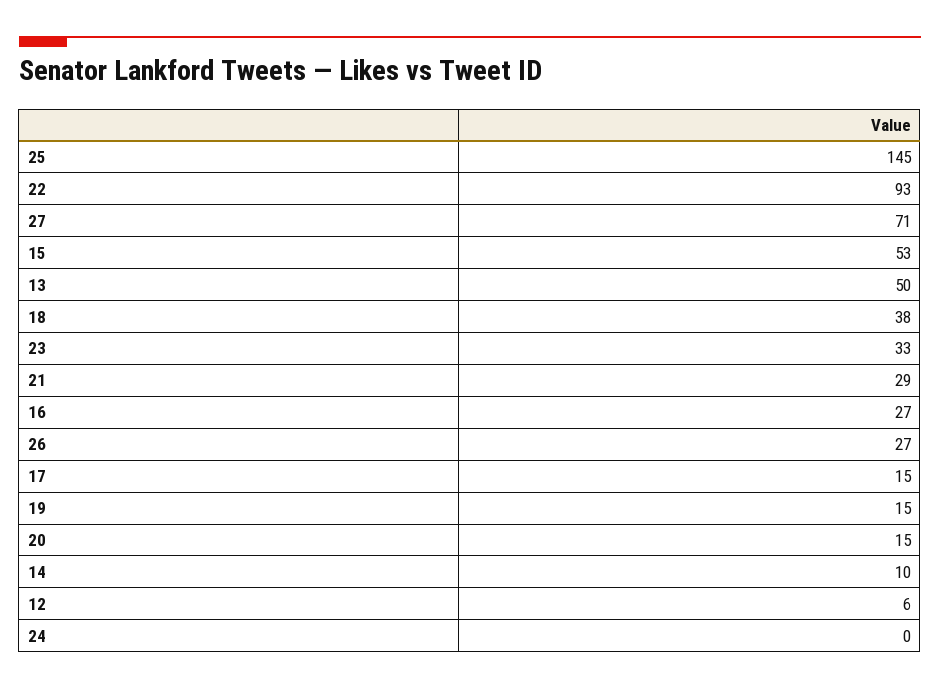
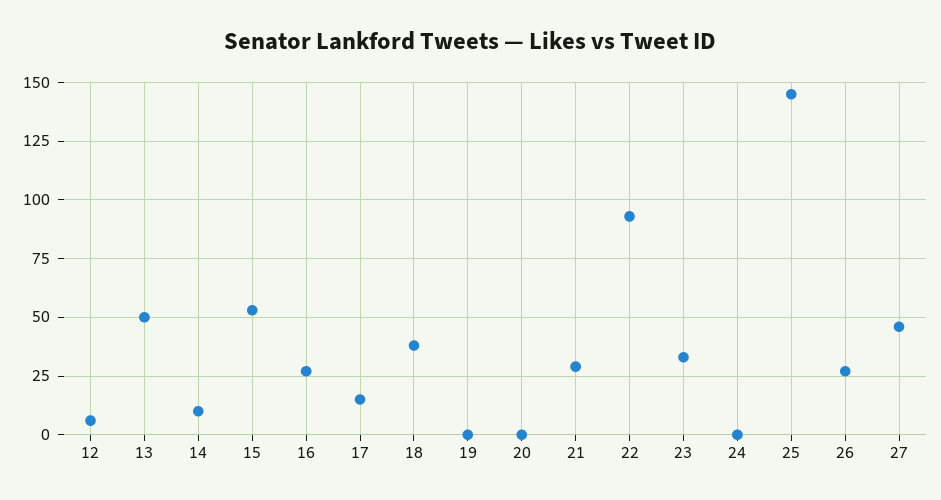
  {
    "25": 145,
    "22": 93,
-   "27": 71,
+   "27": 45,
    "15": 53,
    "13": 50,
    "18": 38,
    "23": 33,
    "21": 29,
    "16": 27,
    "26": 27,
    "17": 15,
-   "19": 15,
+   "19": 0,
-   "20": 15,
+   "20": 0,
    "14": 10,
    "12": 6,
    "24": 0
  }

